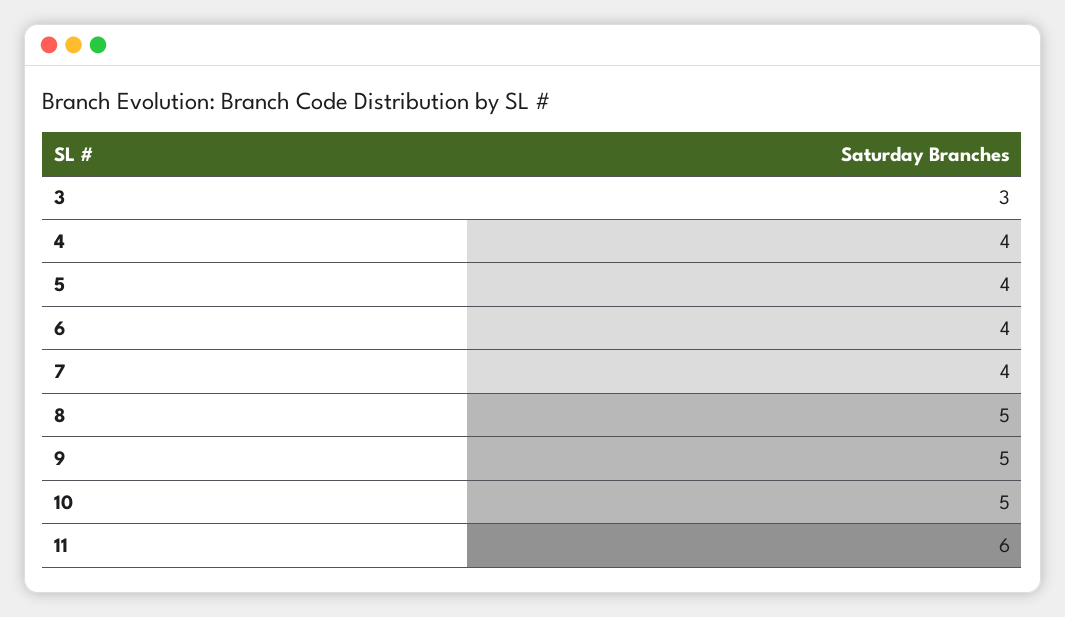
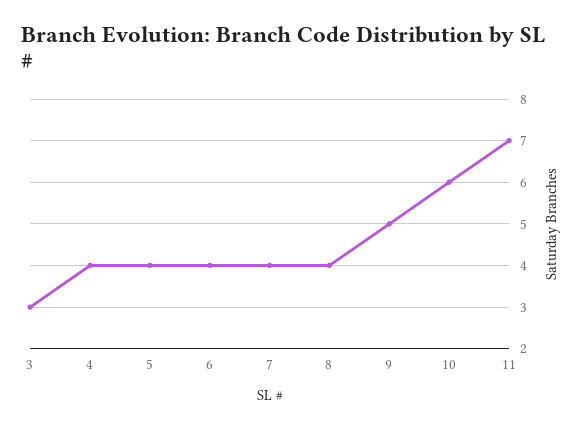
  {
    "3": 3,
    "4": 4,
    "5": 4,
    "6": 4,
    "7": 4,
-   "8": 5,
+   "8": 4,
    "9": 5,
-   "10": 5,
+   "10": 6,
-   "11": 6
+   "11": 7
  }

